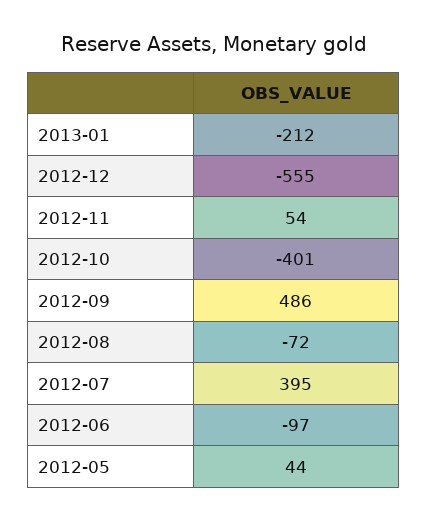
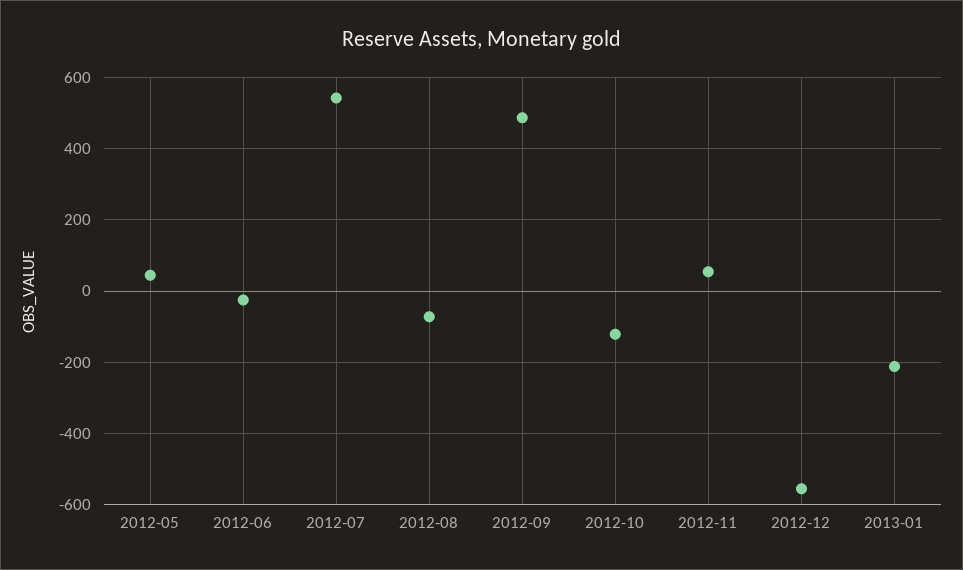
  {
    "2013-01": -212,
    "2012-12": -555,
    "2012-11": 54,
-   "2012-10": -401,
+   "2012-10": -120,
    "2012-09": 486,
    "2012-08": -72,
-   "2012-07": 395,
+   "2012-07": 540,
-   "2012-06": -97,
+   "2012-06": -20,
    "2012-05": 44
  }

